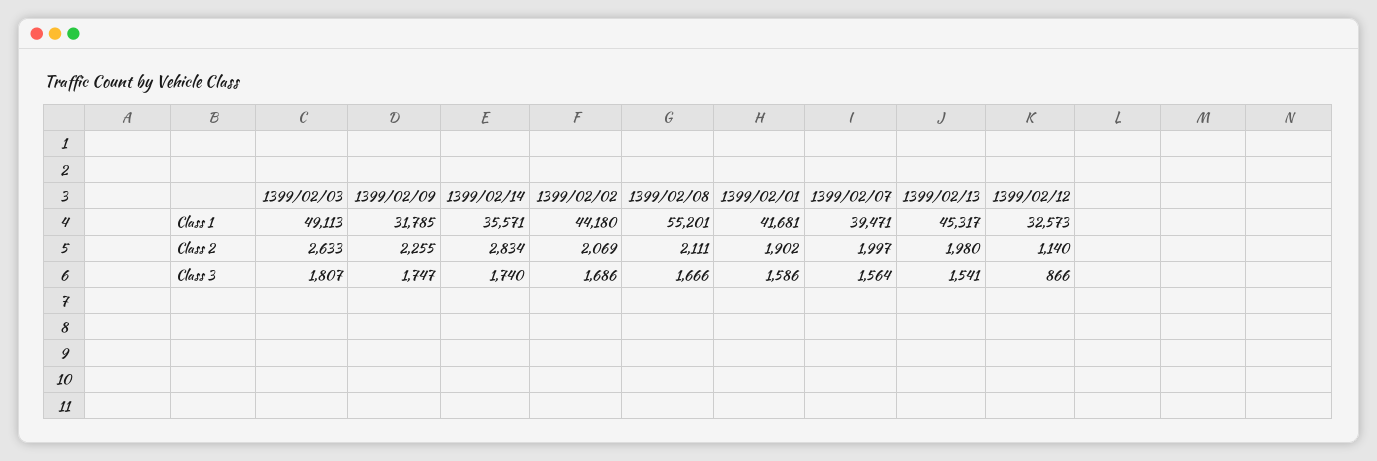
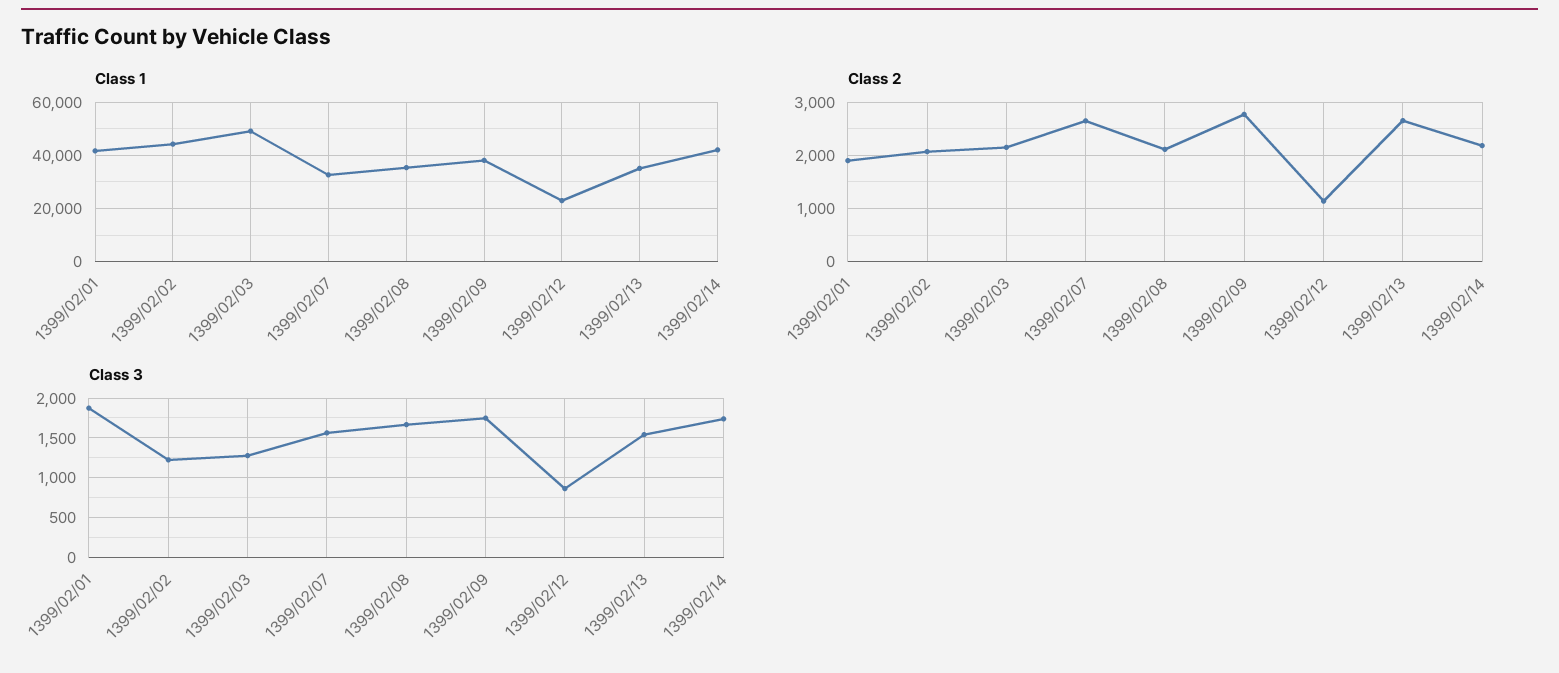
  {
    "Class 1": {
      "1399/02/03": 49113,
-     "1399/02/09": 31785,
+     "1399/02/09": 37500,
-     "1399/02/14": 35571,
+     "1399/02/14": 42500,
      "1399/02/02": 44180,
-     "1399/02/08": 55201,
+     "1399/02/08": 35000,
      "1399/02/01": 41681,
-     "1399/02/07": 39471,
+     "1399/02/07": 32500,
-     "1399/02/13": 45317,
+     "1399/02/13": 35000,
-     "1399/02/12": 32573
+     "1399/02/12": 22500
    },
    "Class 2": {
-     "1399/02/03": 2633,
+     "1399/02/03": 2200,
-     "1399/02/09": 2255,
+     "1399/02/09": 2800,
-     "1399/02/14": 2834,
+     "1399/02/14": 2200,
      "1399/02/02": 2069,
      "1399/02/08": 2111,
      "1399/02/01": 1902,
-     "1399/02/07": 1997,
+     "1399/02/07": 2600,
-     "1399/02/13": 1980,
+     "1399/02/13": 2600,
      "1399/02/12": 1140
    },
    "Class 3": {
-     "1399/02/03": 1807,
+     "1399/02/03": 1300,
      "1399/02/09": 1747,
      "1399/02/14": 1740,
-     "1399/02/02": 1686,
+     "1399/02/02": 1200,
      "1399/02/08": 1666,
-     "1399/02/01": 1586,
+     "1399/02/01": 1900,
      "1399/02/07": 1564,
      "1399/02/13": 1541,
      "1399/02/12": 866
    }
  }

